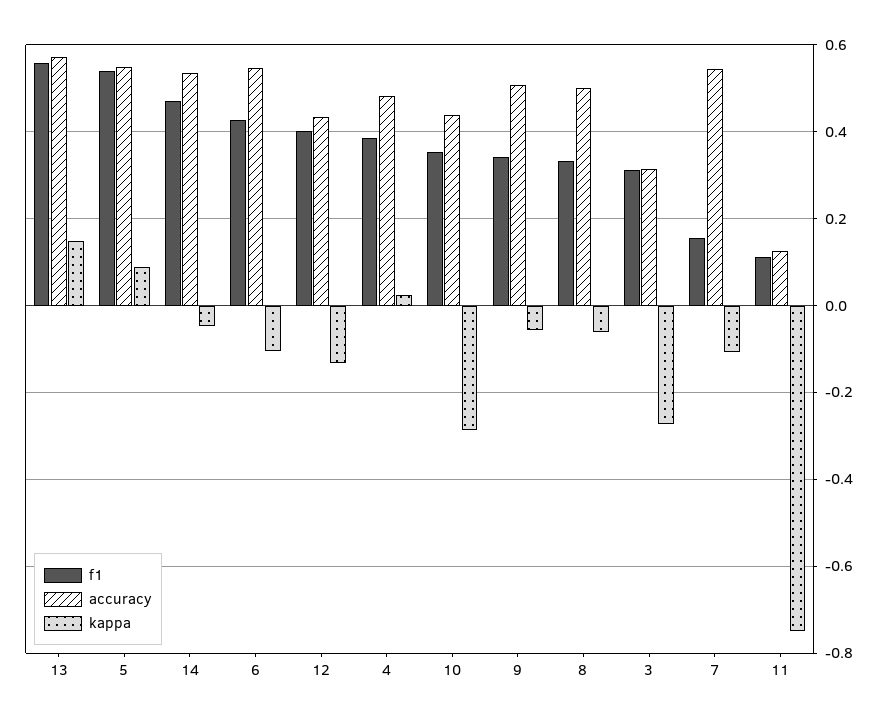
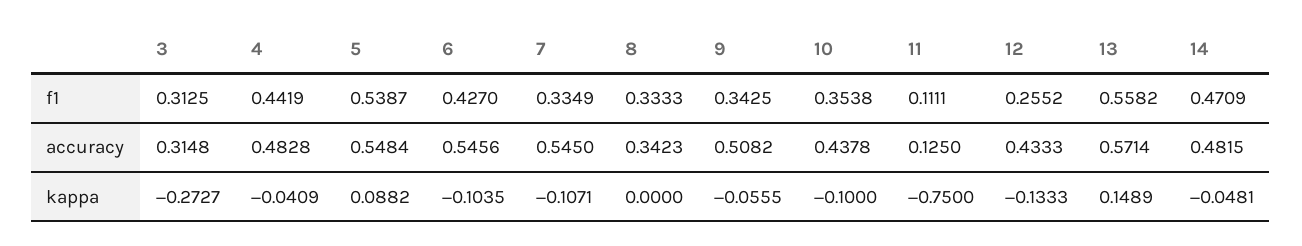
  {
    "f1": {
      "13": 0.5582,
      "5": 0.5387,
      "14": 0.4709,
      "6": 0.427,
-     "12": 0.4,
+     "12": 0.2552,
-     "4": 0.38,
+     "4": 0.4419,
      "10": 0.3538,
      "9": 0.3425,
      "8": 0.3333,
      "3": 0.3125,
-     "7": 0.16,
+     "7": 0.3349,
      "11": 0.1111
    },
    "accuracy": {
      "13": 0.5714,
      "5": 0.5484,
-     "14": 0.54,
+     "14": 0.4815,
      "6": 0.5456,
      "12": 0.4333,
      "4": 0.4828,
      "10": 0.4378,
      "9": 0.5082,
-     "8": 0.5,
+     "8": 0.3423,
      "3": 0.3148,
      "7": 0.545,
      "11": 0.125
    },
    "kappa": {
      "13": 0.1489,
      "5": 0.0882,
      "14": -0.0481,
      "6": -0.1035,
      "12": -0.1333,
-     "4": 0.02,
+     "4": -0.0409,
-     "10": -0.28,
+     "10": -0.1,
      "9": -0.0555,
-     "8": -0.06,
+     "8": 0,
      "3": -0.2727,
      "7": -0.1071,
      "11": -0.75
    }
  }

